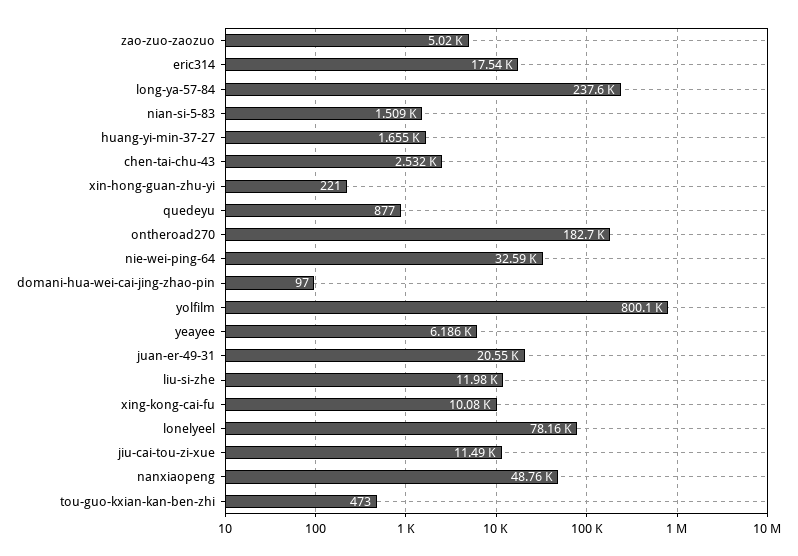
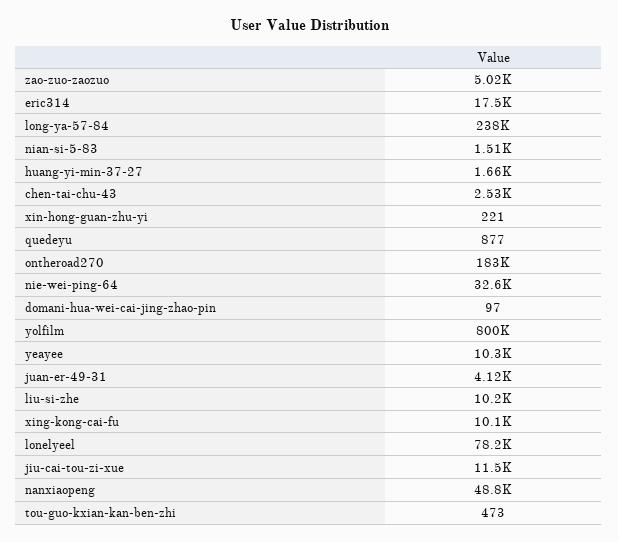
  {
    "zao-zuo-zaozuo": 5020,
    "eric314": 17540,
    "long-ya-57-84": 237600,
    "nian-si-5-83": 1509,
    "huang-yi-min-37-27": 1655,
    "chen-tai-chu-43": 2532,
    "xin-hong-guan-zhu-yi": 221,
    "quedeyu": 877,
    "ontheroad270": 182700,
    "nie-wei-ping-64": 32590,
    "domani-hua-wei-cai-jing-zhao-pin": 97,
    "yolfilm": 800100,
-   "yeayee": 6186,
+   "yeayee": 10300,
-   "juan-er-49-31": 20550,
+   "juan-er-49-31": 4120,
-   "liu-si-zhe": 11980,
+   "liu-si-zhe": 10200,
    "xing-kong-cai-fu": 10080,
    "lonelyeel": 78160,
    "jiu-cai-tou-zi-xue": 11490,
    "nanxiaopeng": 48760,
    "tou-guo-kxian-kan-ben-zhi": 473
  }

